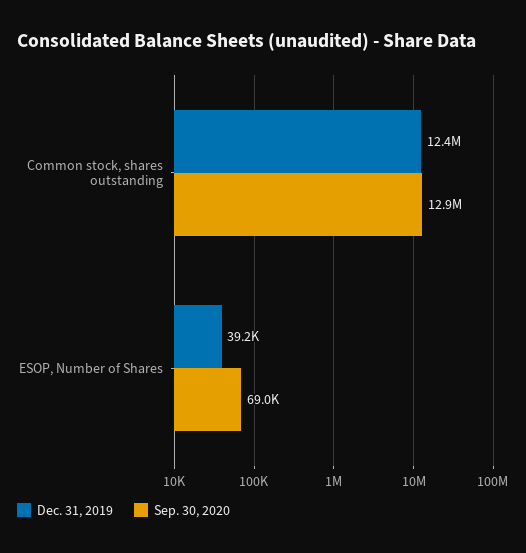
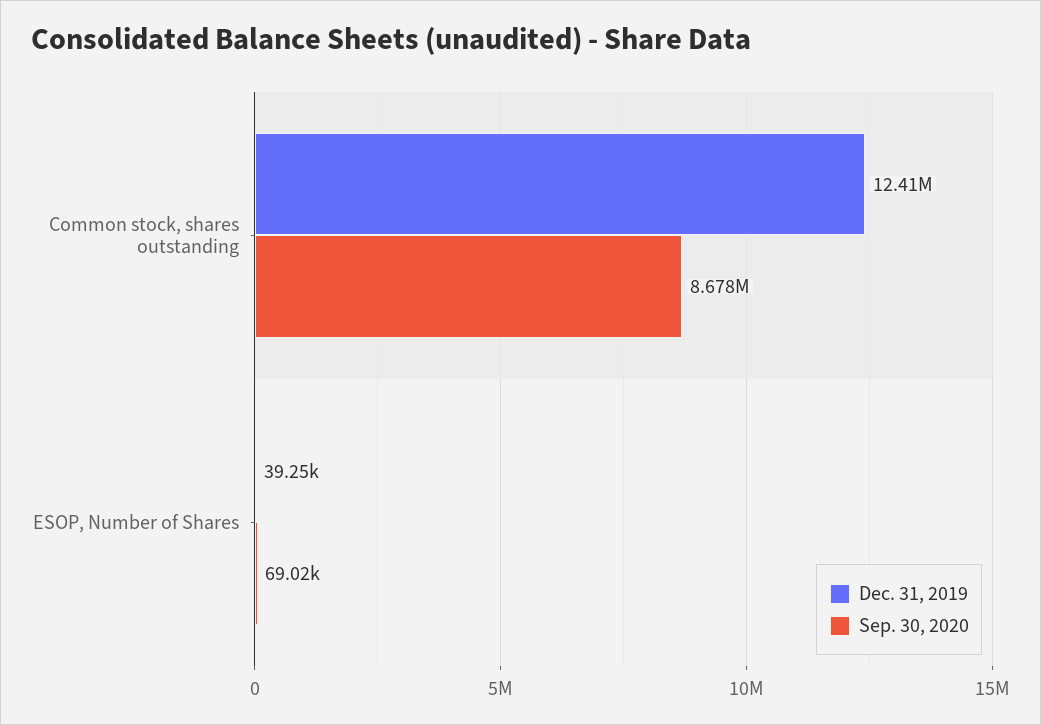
  {
    "Dec. 31, 2019": {
      "Common stock, shares outstanding": 12410000,
      "ESOP, Number of Shares": 39250
    },
    "Sep. 30, 2020": {
-     "Common stock, shares outstanding": 12900000,
+     "Common stock, shares outstanding": 8678000,
      "ESOP, Number of Shares": 69020
    }
  }

